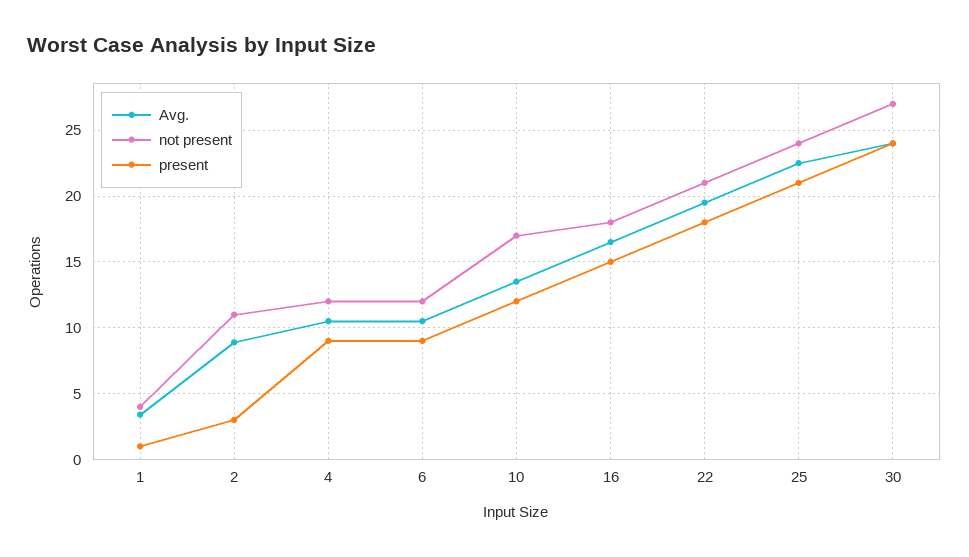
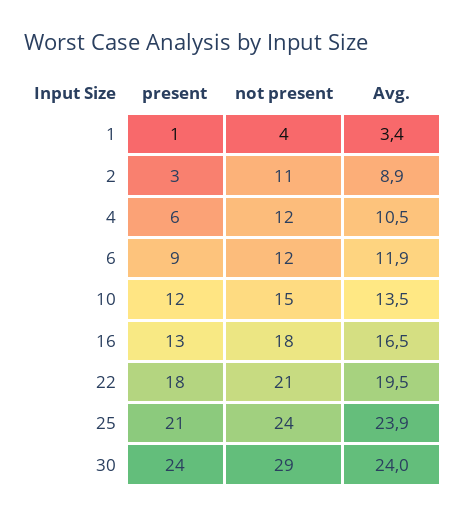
  {
    "Avg.": {
      "1": 3.4,
      "2": 8.9,
      "4": 10.5,
-     "6": 10.5,
+     "6": 11.9,
      "10": 13.5,
      "16": 16.5,
      "22": 19.5,
-     "25": 22.5,
+     "25": 23.9,
      "30": 24
    },
    "not present": {
      "1": 4,
      "2": 11,
      "4": 12,
      "6": 12,
-     "10": 17,
+     "10": 15,
      "16": 18,
      "22": 21,
      "25": 24,
-     "30": 27
+     "30": 29
    },
    "present": {
      "1": 1,
      "2": 3,
-     "4": 9,
+     "4": 6,
      "6": 9,
      "10": 12,
-     "16": 15,
+     "16": 13,
      "22": 18,
      "25": 21,
      "30": 24
    }
  }

